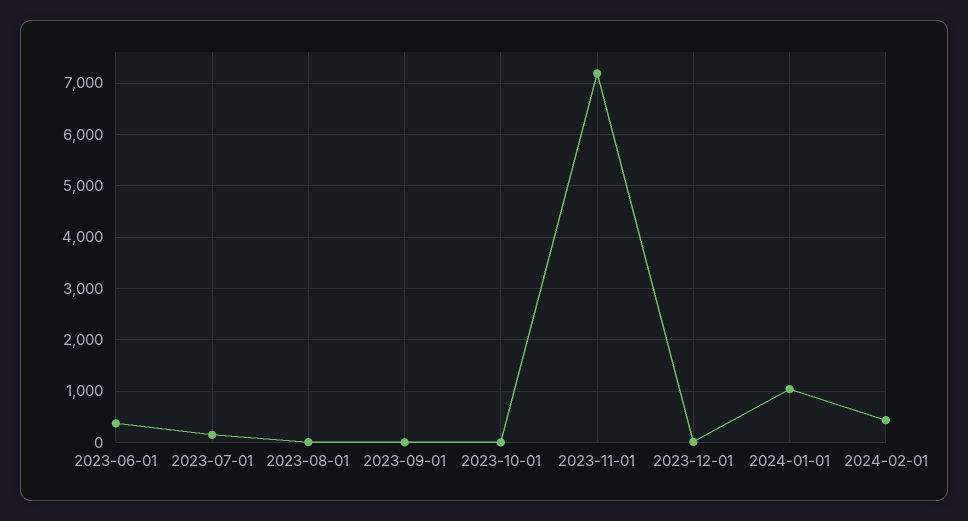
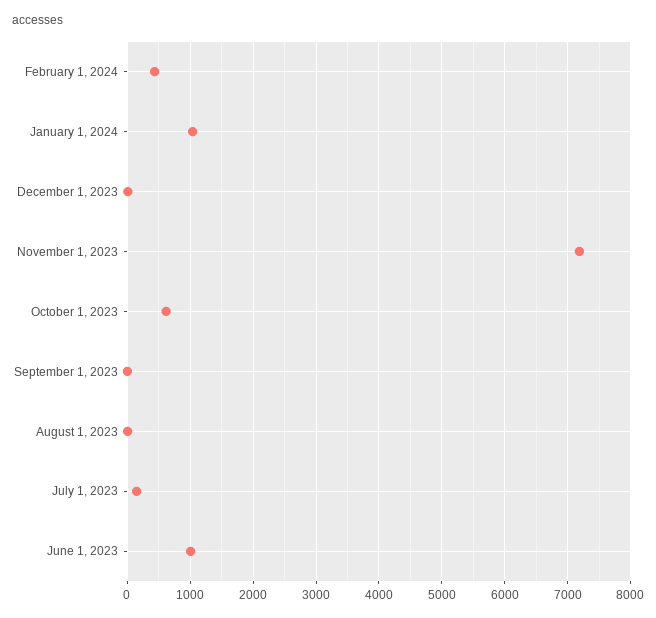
  {
-   "2023-06-01": 400,
+   "2023-06-01": 1000,
    "2023-07-01": 100,
    "2023-08-01": 0,
    "2023-09-01": 0,
-   "2023-10-01": 0,
+   "2023-10-01": 600,
    "2023-11-01": 7200,
    "2023-12-01": 0,
    "2024-01-01": 1000,
    "2024-02-01": 400
  }

